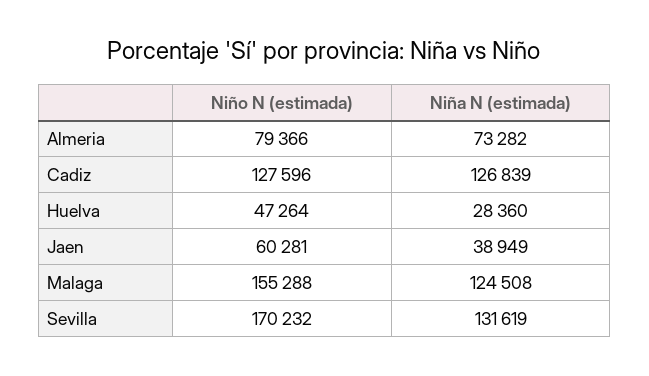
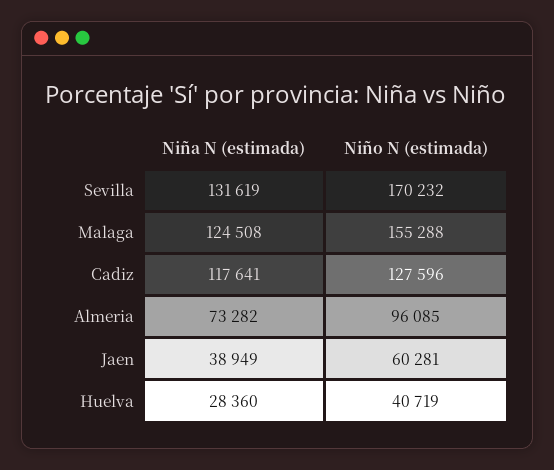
  {
    "Niño N (estimada)": {
-     "Almeria": 79366,
+     "Almeria": 96085,
      "Cadiz": 127596,
-     "Huelva": 47264,
+     "Huelva": 40719,
      "Jaen": 60281,
      "Malaga": 155288,
      "Sevilla": 170232
    },
    "Niña N (estimada)": {
      "Almeria": 73282,
-     "Cadiz": 126839,
+     "Cadiz": 117641,
      "Huelva": 28360,
      "Jaen": 38949,
      "Malaga": 124508,
      "Sevilla": 131619
    }
  }

